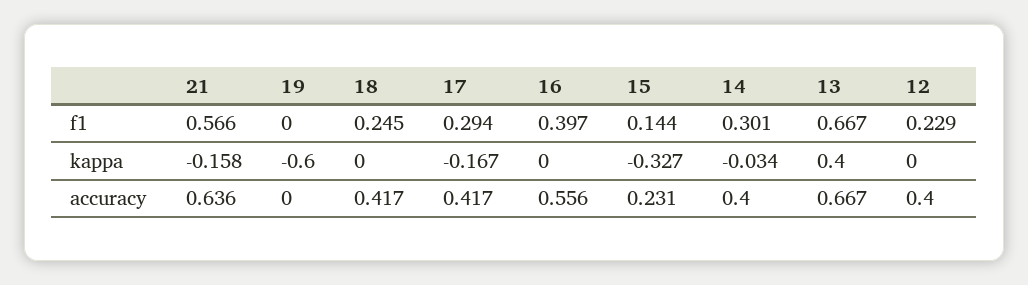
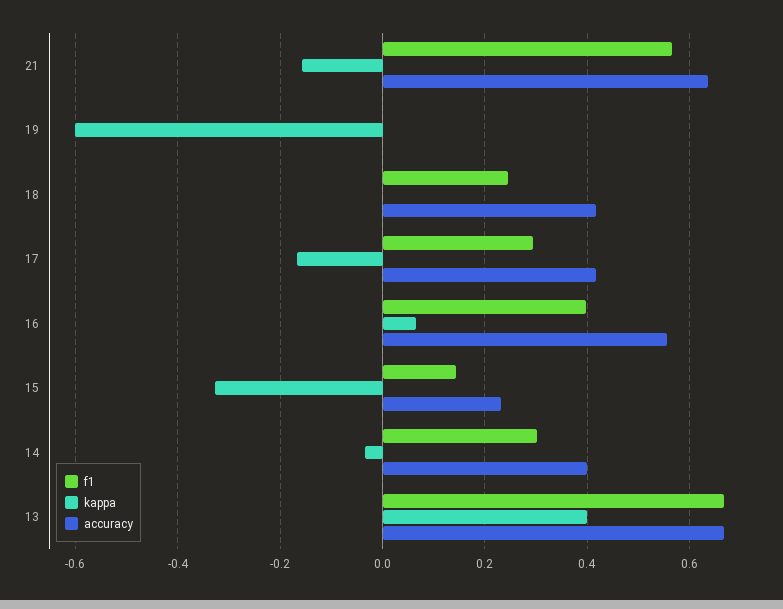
  {
    "f1": {
      "21": 0.566,
      "19": 0,
      "18": 0.245,
      "17": 0.294,
      "16": 0.397,
      "15": 0.144,
      "14": 0.301,
-     "13": 0.667,
+     "13": 0.667
-     "12": 0.229
    },
    "kappa": {
      "21": -0.158,
      "19": -0.6,
      "18": 0,
      "17": -0.167,
-     "16": 0,
+     "16": 0.06,
      "15": -0.327,
      "14": -0.034,
-     "13": 0.4,
+     "13": 0.4
-     "12": 0
    },
    "accuracy": {
      "21": 0.636,
      "19": 0,
      "18": 0.417,
      "17": 0.417,
      "16": 0.556,
      "15": 0.231,
      "14": 0.4,
-     "13": 0.667,
+     "13": 0.667
-     "12": 0.4
    }
  }

